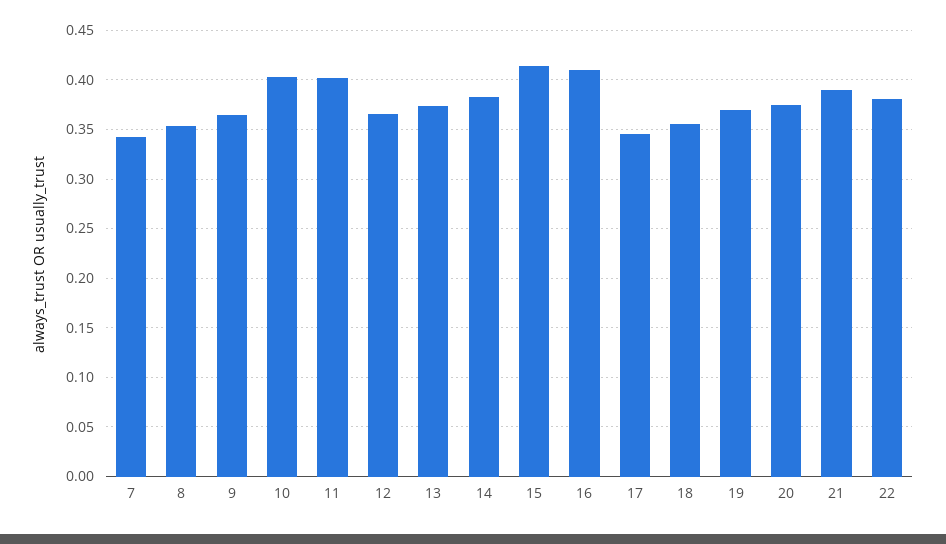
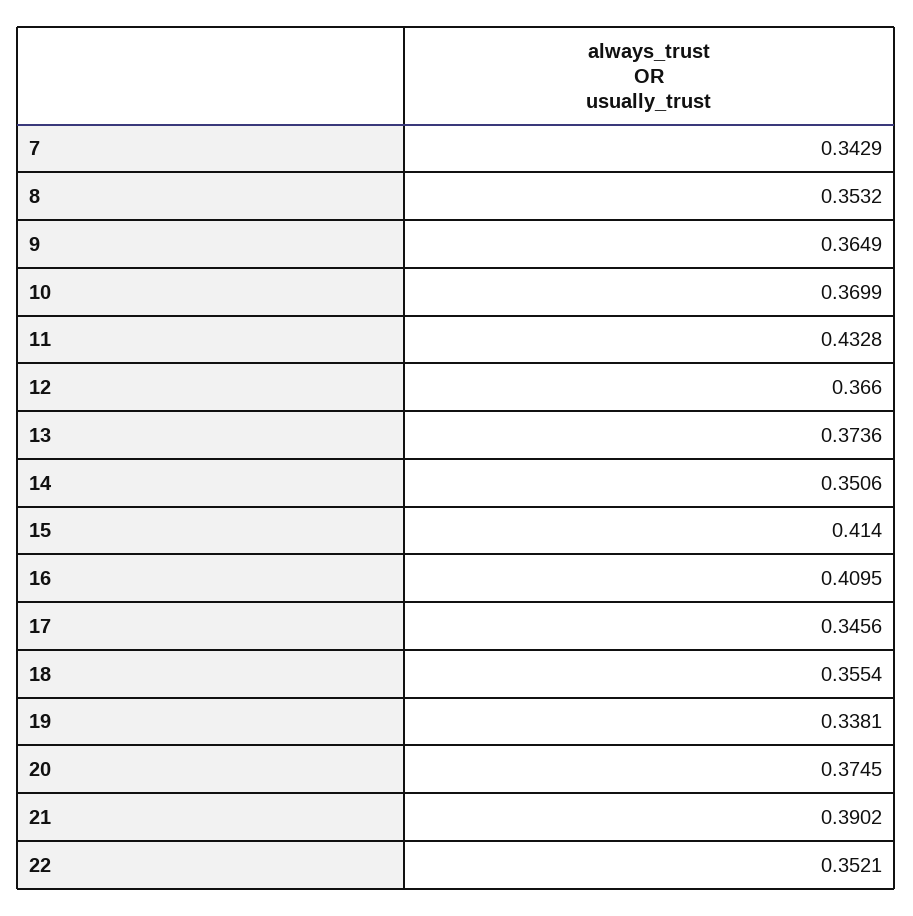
  {
    "7": 0.3429,
    "8": 0.3532,
    "9": 0.3649,
-   "10": 0.4,
+   "10": 0.3699,
-   "11": 0.4,
+   "11": 0.4328,
    "12": 0.366,
    "13": 0.3736,
-   "14": 0.38,
+   "14": 0.3506,
    "15": 0.414,
    "16": 0.4095,
    "17": 0.3456,
    "18": 0.3554,
-   "19": 0.37,
+   "19": 0.3381,
    "20": 0.3745,
    "21": 0.3902,
-   "22": 0.38
+   "22": 0.3521
  }

